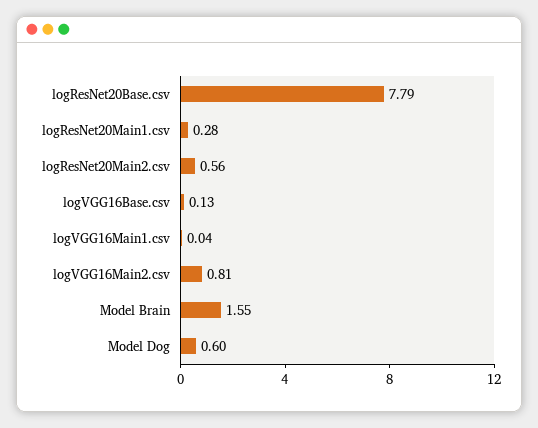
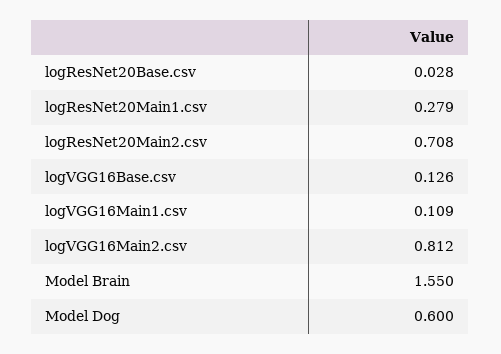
  {
-   "logResNet20Base.csv": 7.79,
+   "logResNet20Base.csv": 0.028,
    "logResNet20Main1.csv": 0.279,
-   "logResNet20Main2.csv": 0.56,
+   "logResNet20Main2.csv": 0.708,
    "logVGG16Base.csv": 0.126,
-   "logVGG16Main1.csv": 0.04,
+   "logVGG16Main1.csv": 0.109,
    "logVGG16Main2.csv": 0.812,
    "Model Brain": 1.55,
    "Model Dog": 0.6
  }

